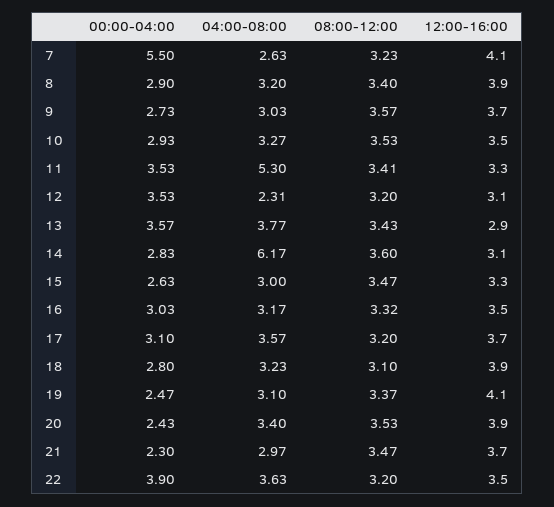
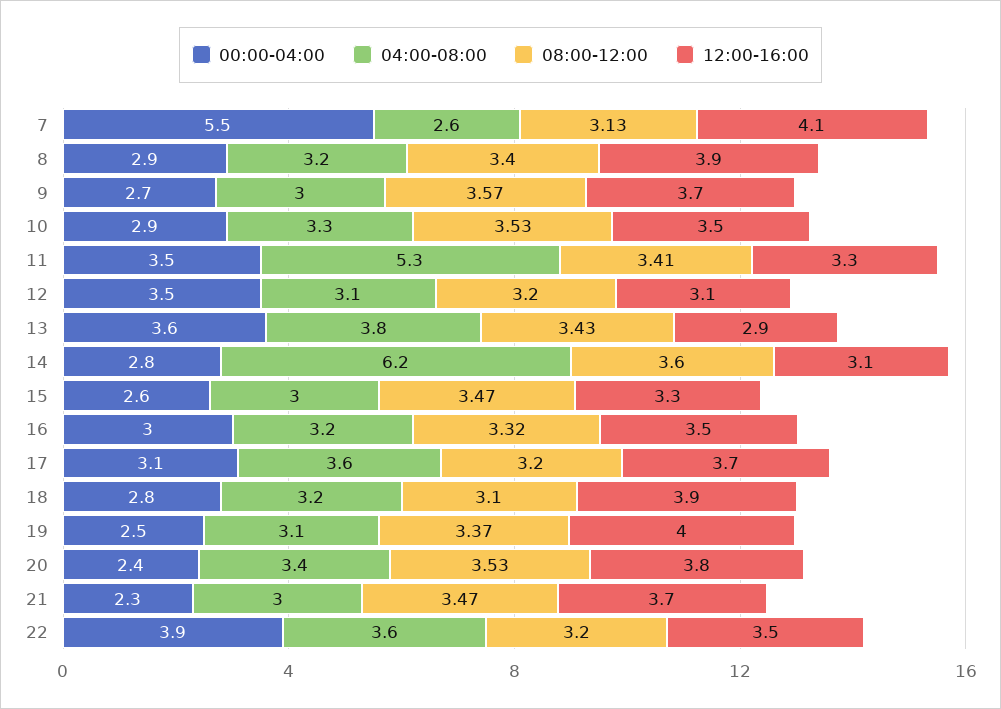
  {
    "00:00-04:00": {
      "7": 5.5,
      "8": 2.9,
      "9": 2.73,
      "10": 2.93,
      "11": 3.53,
      "12": 3.53,
      "13": 3.57,
      "14": 2.83,
      "15": 2.63,
      "16": 3.03,
      "17": 3.1,
      "18": 2.8,
      "19": 2.47,
      "20": 2.43,
      "21": 2.3,
      "22": 3.9
    },
    "04:00-08:00": {
      "7": 2.63,
      "8": 3.2,
      "9": 3.03,
      "10": 3.27,
      "11": 5.3,
-     "12": 2.31,
+     "12": 3.1,
      "13": 3.77,
      "14": 6.17,
      "15": 3,
      "16": 3.17,
      "17": 3.57,
      "18": 3.23,
      "19": 3.1,
      "20": 3.4,
      "21": 2.97,
      "22": 3.63
    },
    "08:00-12:00": {
-     "7": 3.23,
+     "7": 3.13,
      "8": 3.4,
      "9": 3.57,
      "10": 3.53,
      "11": 3.41,
      "12": 3.2,
      "13": 3.43,
      "14": 3.6,
      "15": 3.47,
      "16": 3.32,
      "17": 3.2,
      "18": 3.1,
      "19": 3.37,
      "20": 3.53,
      "21": 3.47,
      "22": 3.2
    },
    "12:00-16:00": {
      "7": 4.1,
      "8": 3.9,
      "9": 3.7,
      "10": 3.5,
      "11": 3.3,
      "12": 3.1,
      "13": 2.9,
      "14": 3.1,
      "15": 3.3,
      "16": 3.5,
      "17": 3.7,
      "18": 3.9,
-     "19": 4.1,
+     "19": 4,
-     "20": 3.9,
+     "20": 3.8,
      "21": 3.7,
      "22": 3.5
    }
  }

